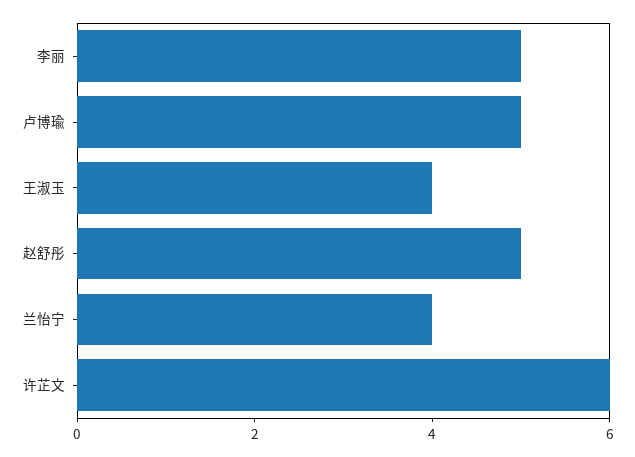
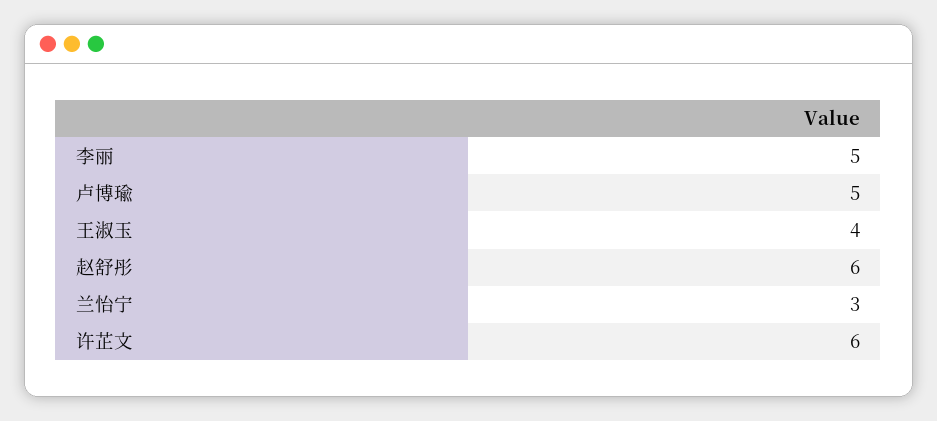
  {
    "李丽": 5,
    "卢博瑜": 5,
    "王淑玉": 4,
-   "赵舒彤": 5,
+   "赵舒彤": 6,
-   "兰怡宁": 4,
+   "兰怡宁": 3,
    "许芷文": 6
  }

